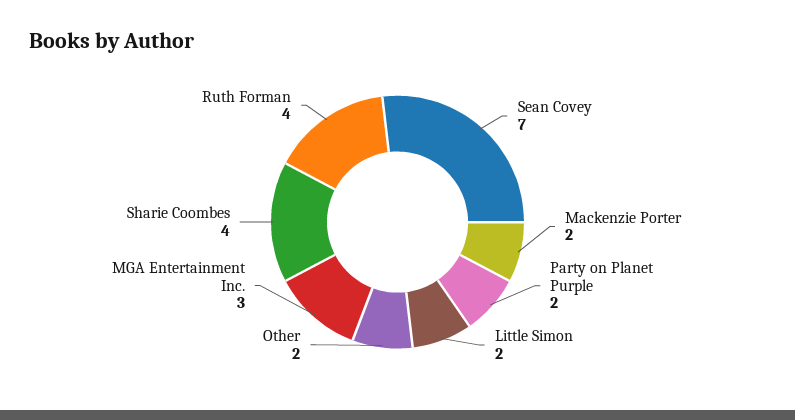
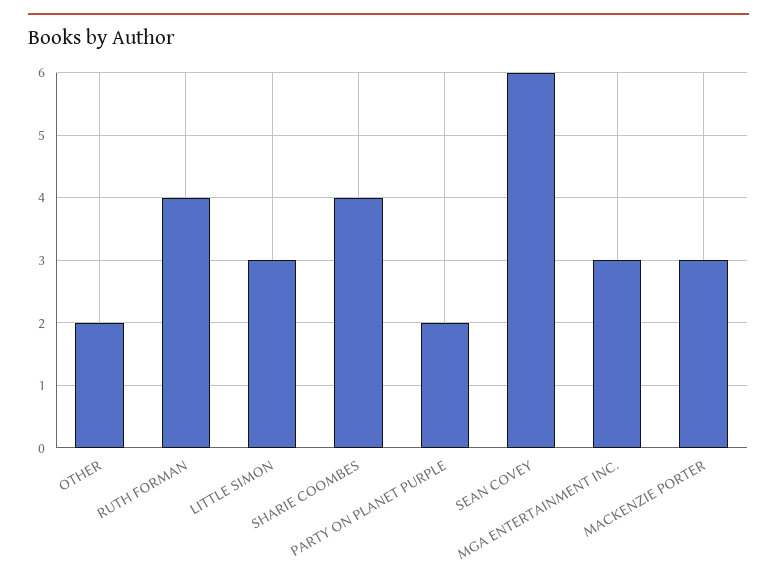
  {
-   "Sean Covey": 7,
+   "Sean Covey": 6,
-   "Mackenzie Porter": 2,
+   "Mackenzie Porter": 3,
    "Party on Planet Purple": 2,
-   "Little Simon": 2,
+   "Little Simon": 3,
    "Other": 2,
    "MGA Entertainment Inc.": 3,
    "Sharie Coombes": 4,
    "Ruth Forman": 4
  }

